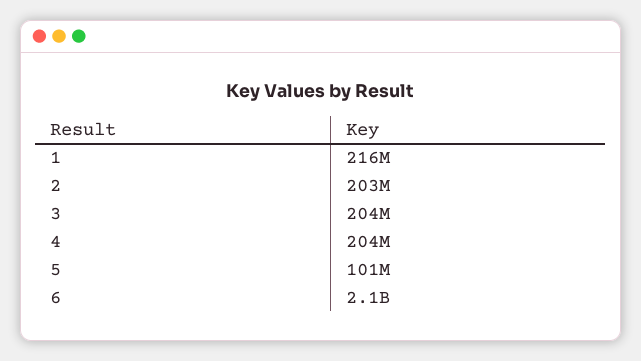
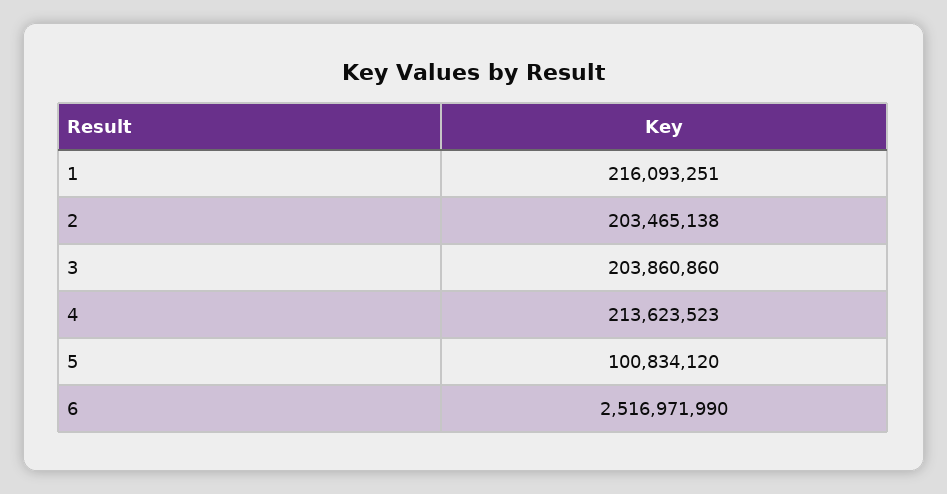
  {
    "1": 216093251,
    "2": 203465138,
    "3": 203860860,
-   "4": 204000000,
+   "4": 213623523,
    "5": 100834120,
-   "6": 2100000000
+   "6": 2516971990
  }

